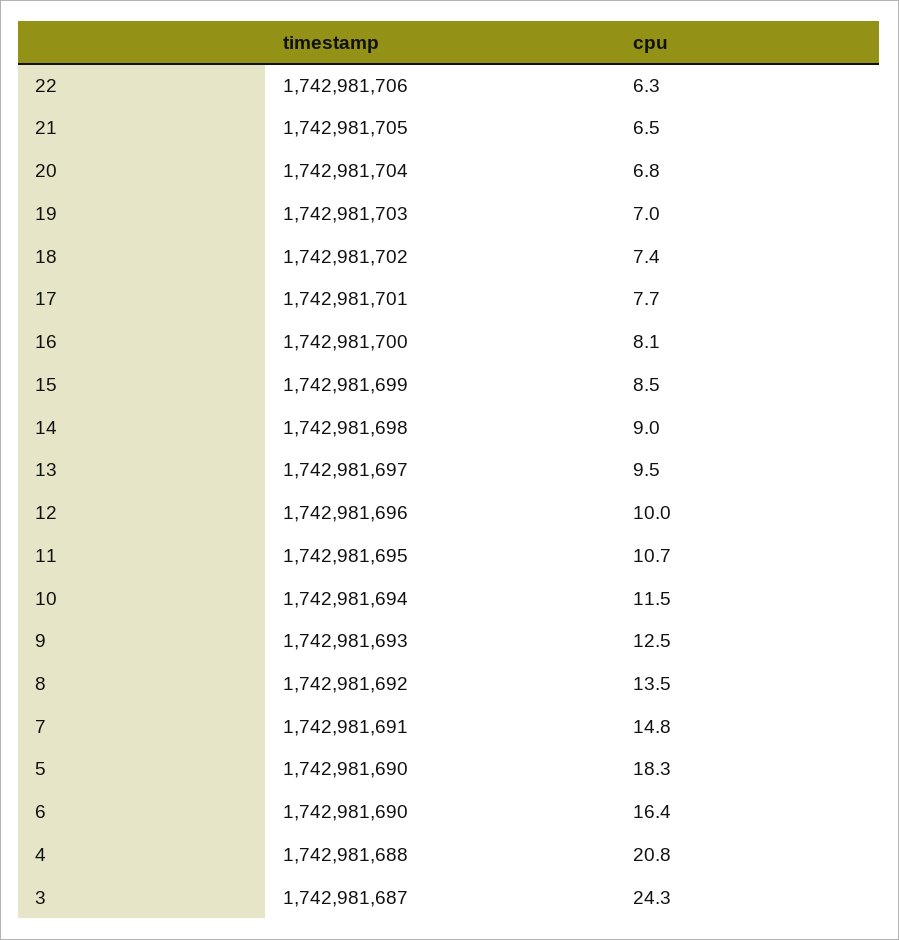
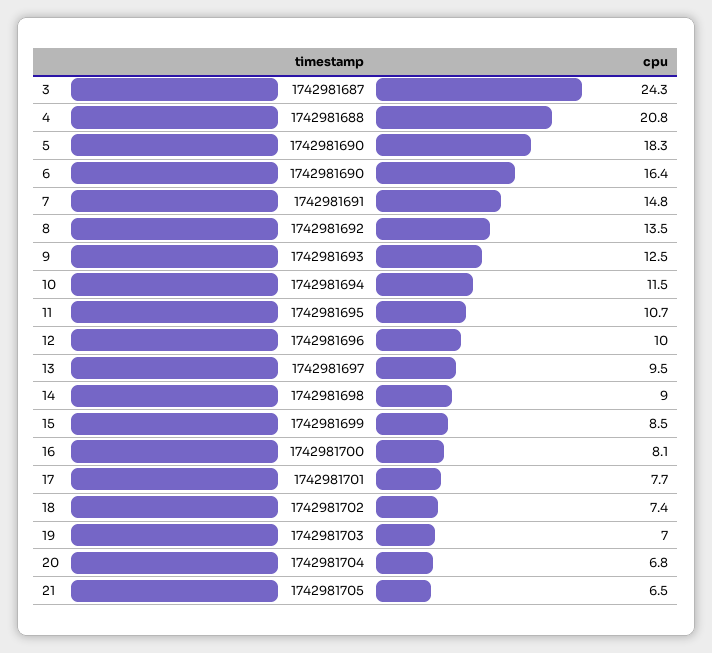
  {
    "timestamp": {
-     "22": 1742981706,
      "21": 1742981705,
      "20": 1742981704,
      "19": 1742981703,
      "18": 1742981702,
      "17": 1742981701,
      "16": 1742981700,
      "15": 1742981699,
      "14": 1742981698,
      "13": 1742981697,
      "12": 1742981696,
      "11": 1742981695,
      "10": 1742981694,
      "9": 1742981693,
      "8": 1742981692,
      "7": 1742981691,
      "5": 1742981690,
      "6": 1742981690,
      "4": 1742981688,
      "3": 1742981687
    },
    "cpu": {
-     "22": 6.3,
      "21": 6.5,
      "20": 6.8,
      "19": 7,
      "18": 7.4,
      "17": 7.7,
      "16": 8.1,
      "15": 8.5,
      "14": 9,
      "13": 9.5,
      "12": 10,
      "11": 10.7,
      "10": 11.5,
      "9": 12.5,
      "8": 13.5,
      "7": 14.8,
      "5": 18.3,
      "6": 16.4,
      "4": 20.8,
      "3": 24.3
    }
  }

